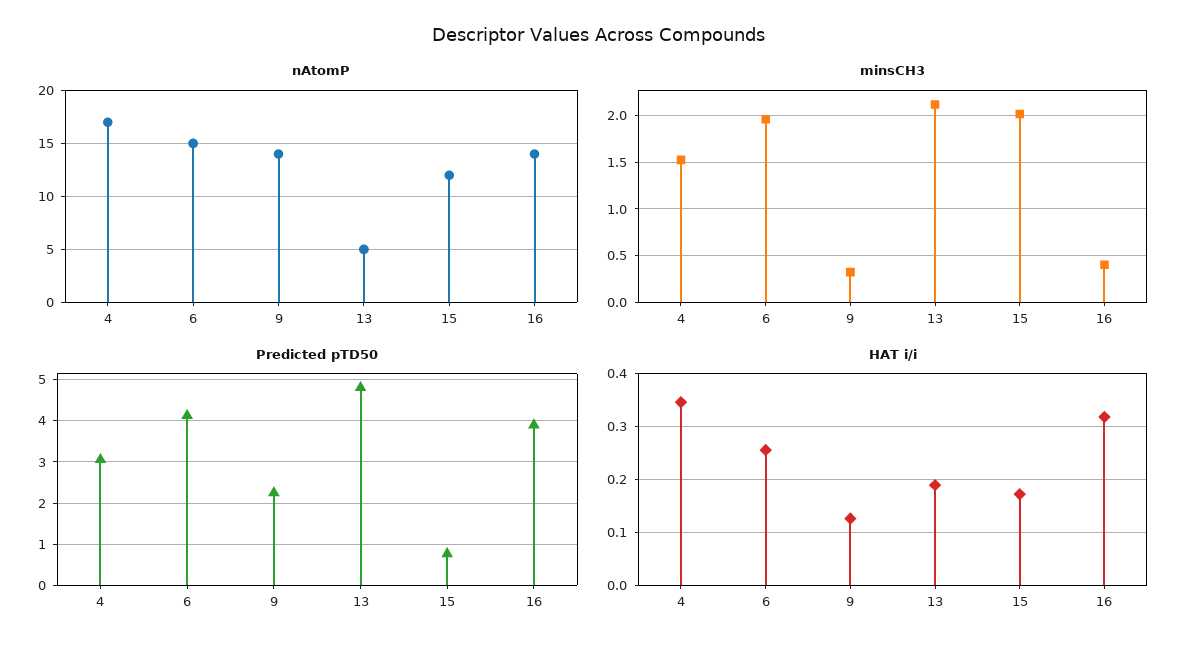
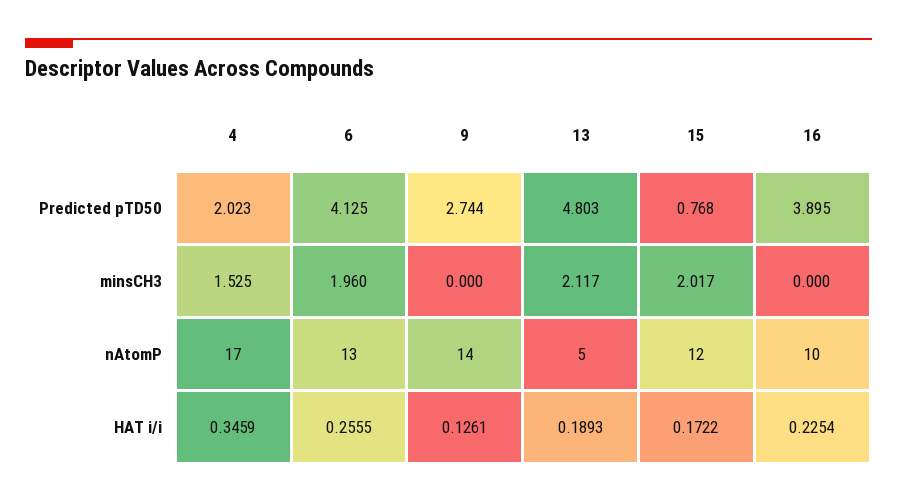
  {
    "nAtomP": {
      "4": 17,
-     "6": 15,
+     "6": 13,
      "9": 14,
      "13": 5,
      "15": 12,
-     "16": 14
+     "16": 10
    },
    "minsCH3": {
      "4": 1.525,
      "6": 1.96,
-     "9": 0.3,
+     "9": 0,
      "13": 2.117,
      "15": 2.017,
-     "16": 0.4
+     "16": 0
    },
    "Predicted pTD50": {
-     "4": 3,
+     "4": 2.023,
      "6": 4.125,
-     "9": 2.2,
+     "9": 2.744,
      "13": 4.803,
      "15": 0.768,
      "16": 3.895
    },
    "HAT i/i": {
      "4": 0.3459,
      "6": 0.2555,
      "9": 0.1261,
      "13": 0.1893,
      "15": 0.1722,
-     "16": 0.32
+     "16": 0.2254
    }
  }

